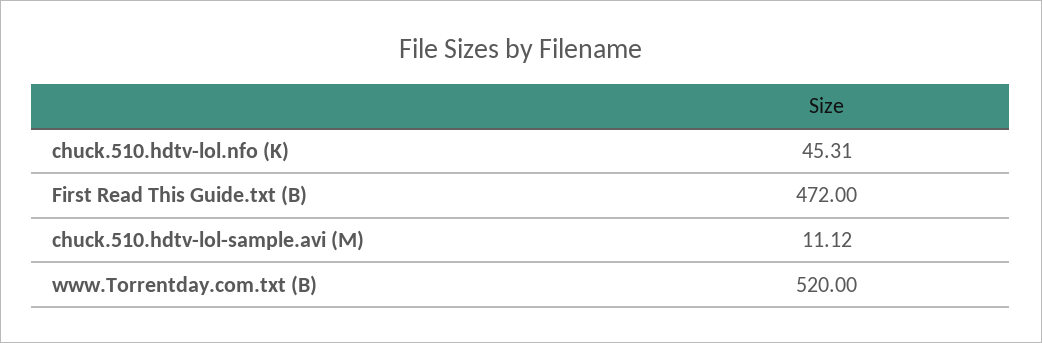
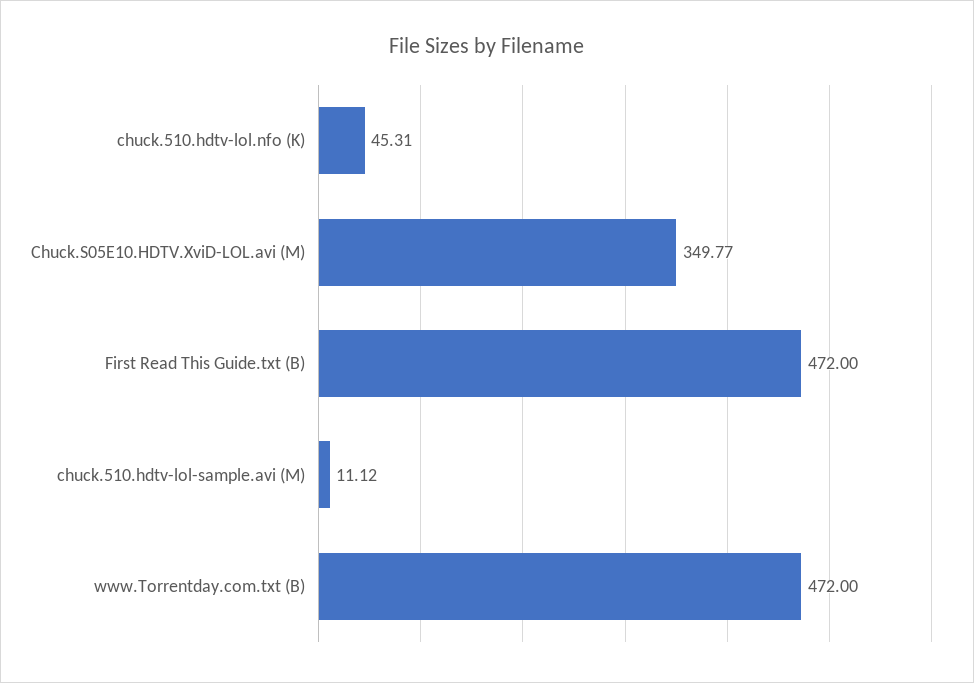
  {
    "chuck.510.hdtv-lol.nfo (K)": 45.31,
    "First Read This Guide.txt (B)": 472,
    "chuck.510.hdtv-lol-sample.avi (M)": 11.12,
-   "www.Torrentday.com.txt (B)": 520
+   "www.Torrentday.com.txt (B)": 472,
+   "Chuck.S05E10.HDTV.XviD-LOL.avi (M)": 349.77
  }

